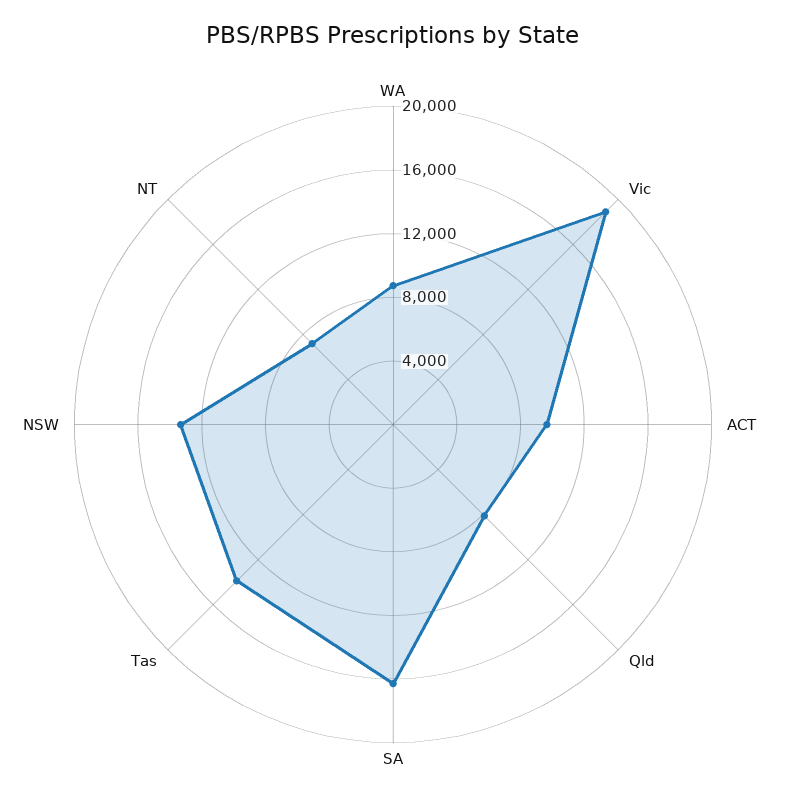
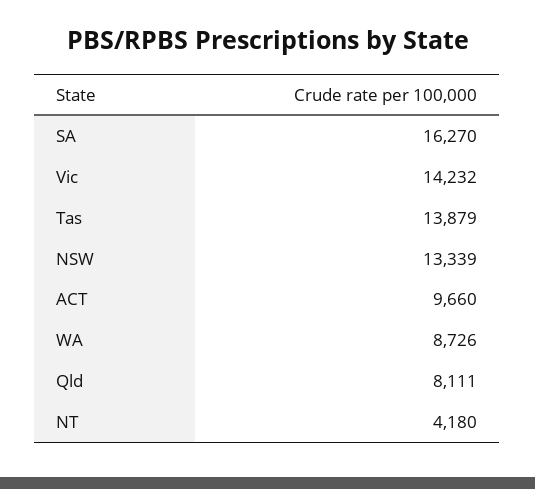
  {
    "WA": 8726,
-   "Vic": 19000,
+   "Vic": 14232,
    "ACT": 9660,
    "Qld": 8111,
    "SA": 16270,
    "Tas": 13879,
    "NSW": 13339,
-   "NT": 7000
+   "NT": 4180
  }

